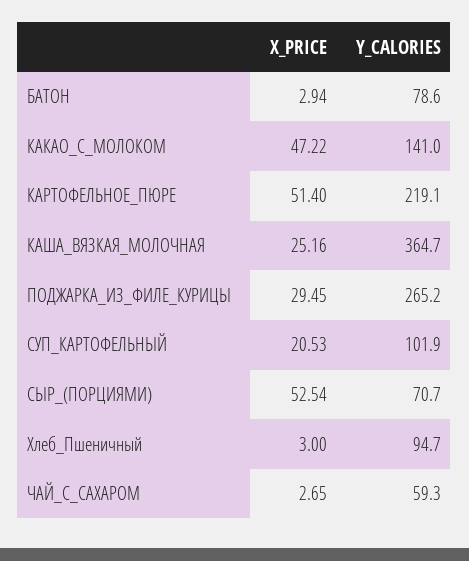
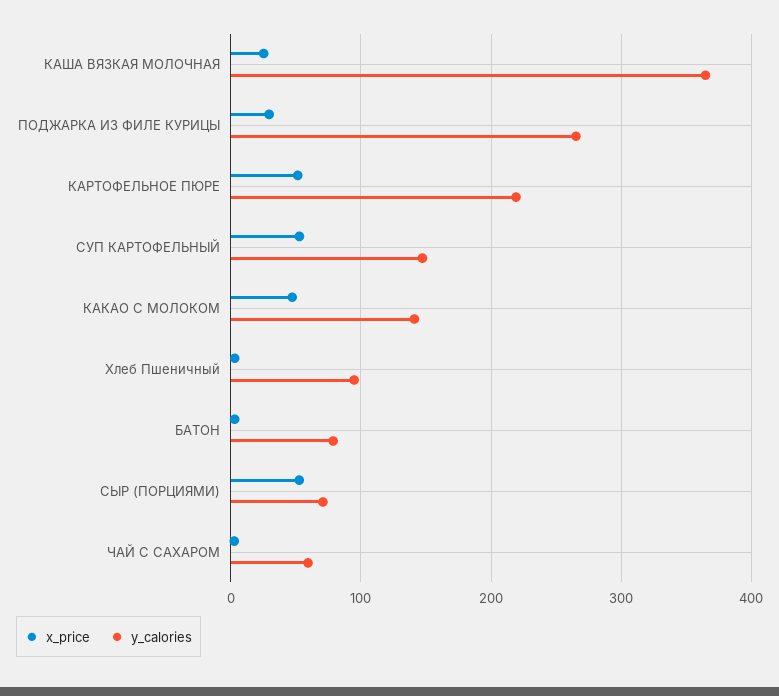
  {
    "X_PRICE": {
      "БАТОН": 2.94,
      "КАКАО_С_МОЛОКОМ": 47.22,
      "КАРТОФЕЛЬНОЕ_ПЮРЕ": 51.4,
      "КАША_ВЯЗКАЯ_МОЛОЧНАЯ": 25.16,
      "ПОДЖАРКА_ИЗ_ФИЛЕ_КУРИЦЫ": 29.45,
-     "СУП_КАРТОФЕЛЬНЫЙ": 20.53,
+     "СУП_КАРТОФЕЛЬНЫЙ": 50,
      "СЫР_(ПОРЦИЯМИ)": 52.54,
      "Хлеб_Пшеничный": 3,
      "ЧАЙ_С_САХАРОМ": 2.65
    },
    "Y_CALORIES": {
      "БАТОН": 78.6,
      "КАКАО_С_МОЛОКОМ": 141,
      "КАРТОФЕЛЬНОЕ_ПЮРЕ": 219.1,
      "КАША_ВЯЗКАЯ_МОЛОЧНАЯ": 364.7,
      "ПОДЖАРКА_ИЗ_ФИЛЕ_КУРИЦЫ": 265.2,
-     "СУП_КАРТОФЕЛЬНЫЙ": 101.9,
+     "СУП_КАРТОФЕЛЬНЫЙ": 150,
      "СЫР_(ПОРЦИЯМИ)": 70.7,
      "Хлеб_Пшеничный": 94.7,
      "ЧАЙ_С_САХАРОМ": 59.3
    }
  }

